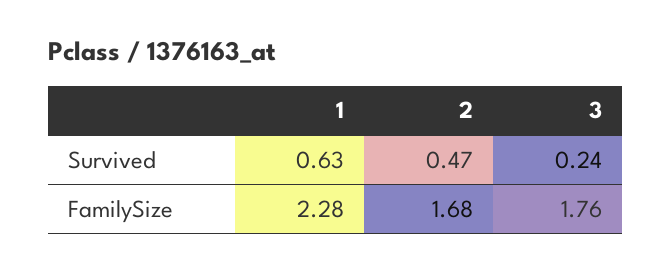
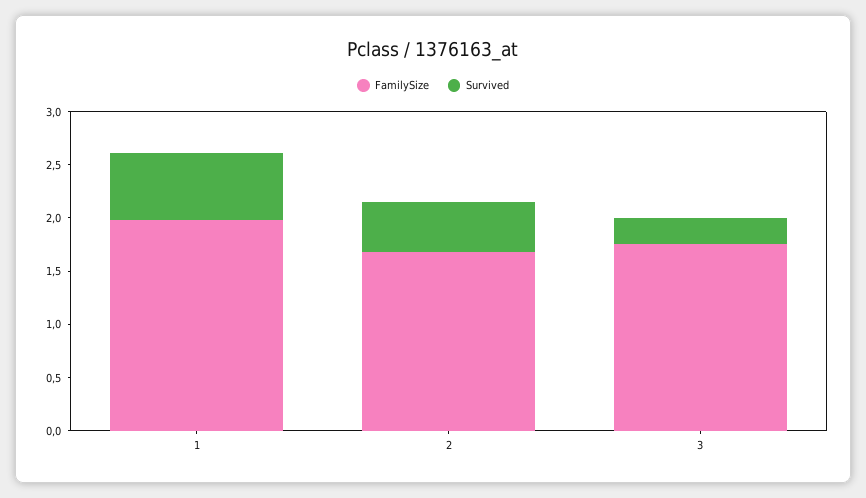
  {
    "Survived": {
      "1": 0.63,
      "2": 0.47,
      "3": 0.24
    },
    "FamilySize": {
-     "1": 2.28,
+     "1": 2,
      "2": 1.68,
      "3": 1.76
    }
  }

